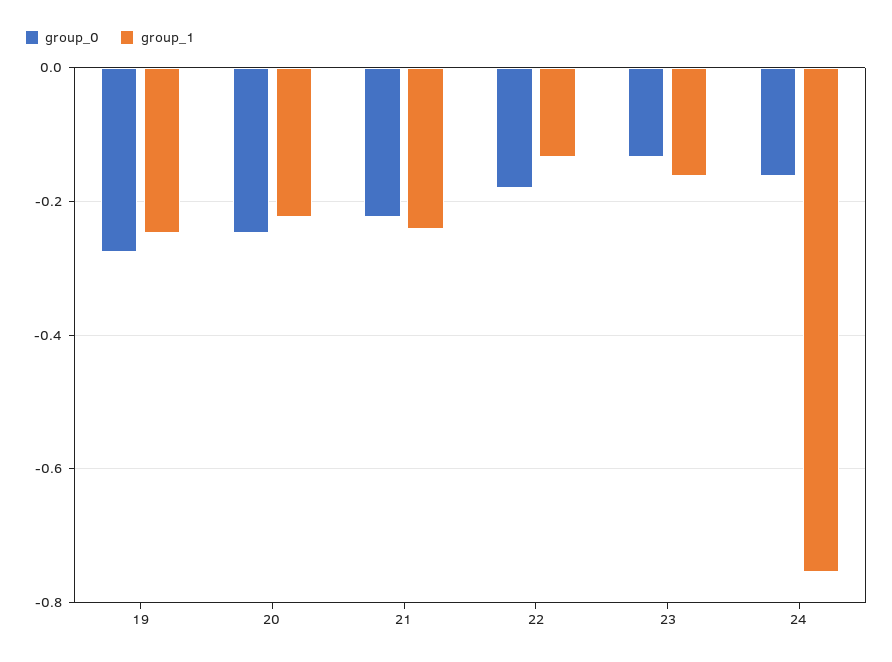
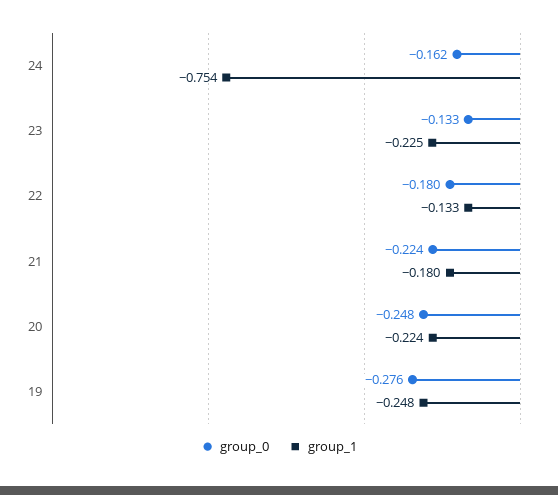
  {
    "group_0": {
      "19": -0.276,
      "20": -0.248,
      "21": -0.224,
      "22": -0.18,
      "23": -0.133,
      "24": -0.162
    },
    "group_1": {
      "19": -0.248,
      "20": -0.224,
-     "21": -0.24,
+     "21": -0.18,
      "22": -0.133,
-     "23": -0.16,
+     "23": -0.225,
      "24": -0.754
    }
  }

